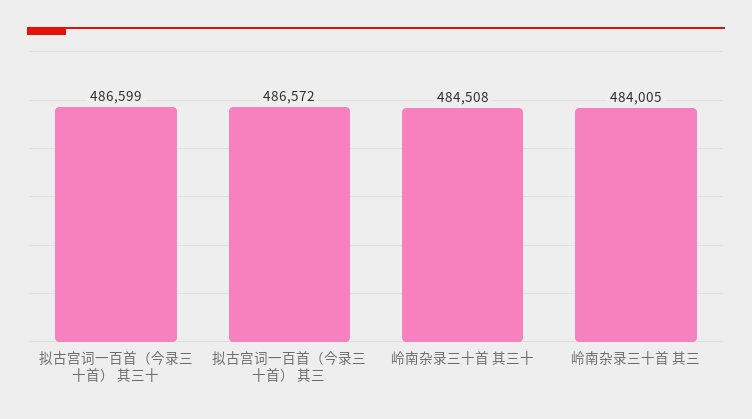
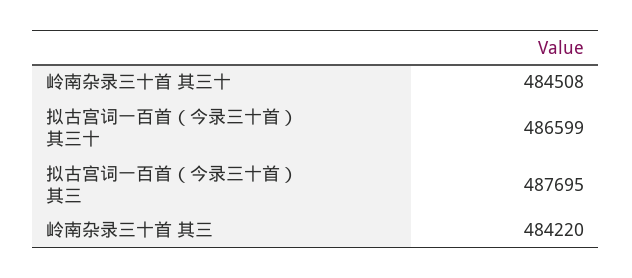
  {
    "拟古宫词一百首（今录三十首） 其三十": 486599,
-   "拟古宫词一百首（今录三十首） 其三": 486572,
+   "拟古宫词一百首（今录三十首） 其三": 487695,
    "岭南杂录三十首 其三十": 484508,
-   "岭南杂录三十首 其三": 484005
+   "岭南杂录三十首 其三": 484220
  }

